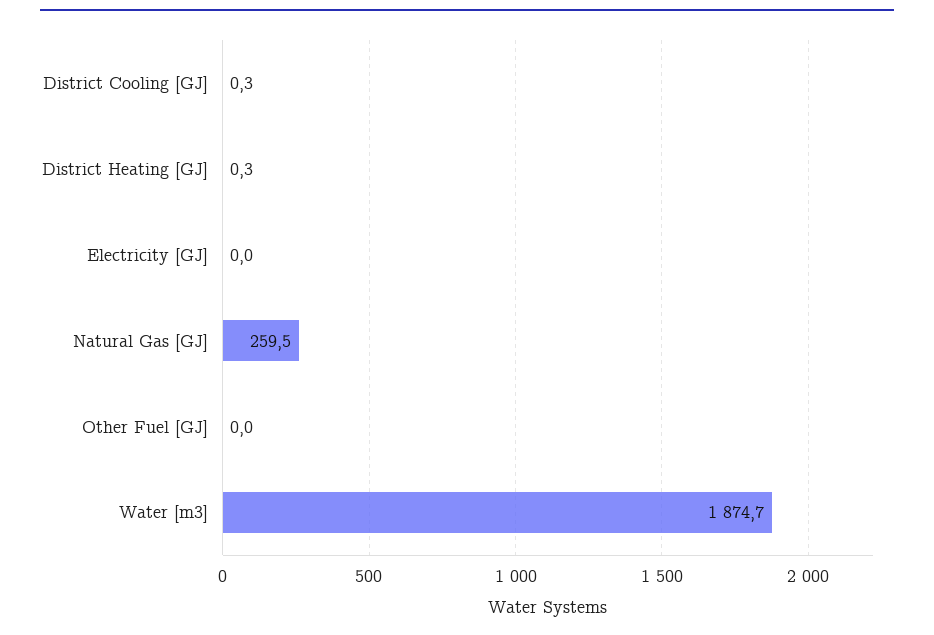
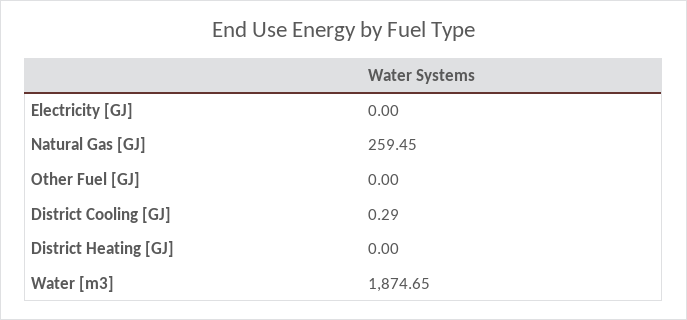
  {
    "District Cooling [GJ]": 0.29,
-   "District Heating [GJ]": 0.3,
+   "District Heating [GJ]": 0,
    "Electricity [GJ]": 0,
    "Natural Gas [GJ]": 259.45,
    "Other Fuel [GJ]": 0,
    "Water [m3]": 1874.65
  }

